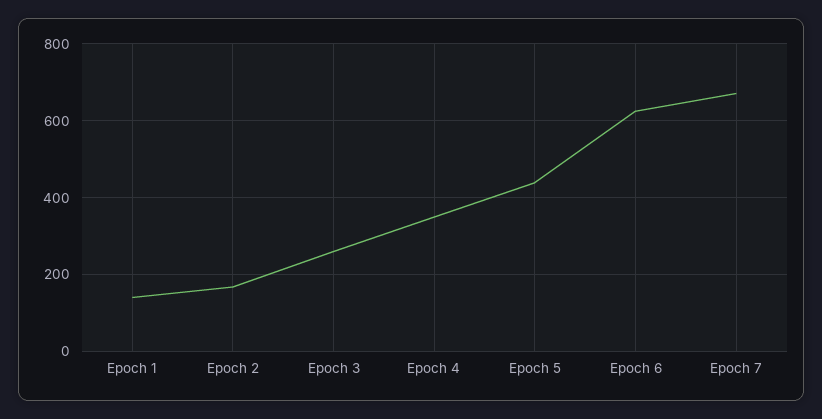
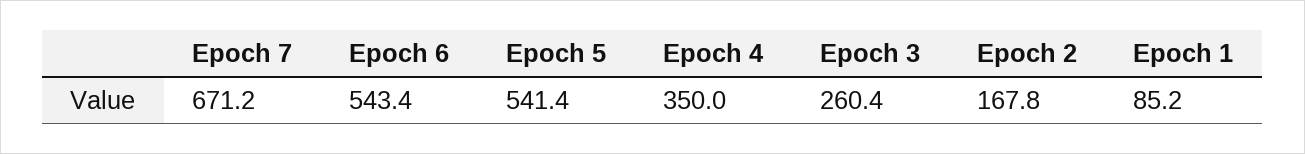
  {
-   "Epoch 1": 140,
+   "Epoch 1": 85.2,
    "Epoch 2": 167.8,
    "Epoch 3": 260.4,
    "Epoch 4": 350,
-   "Epoch 5": 440,
+   "Epoch 5": 541.4,
-   "Epoch 6": 620,
+   "Epoch 6": 543.4,
    "Epoch 7": 671.2
  }

